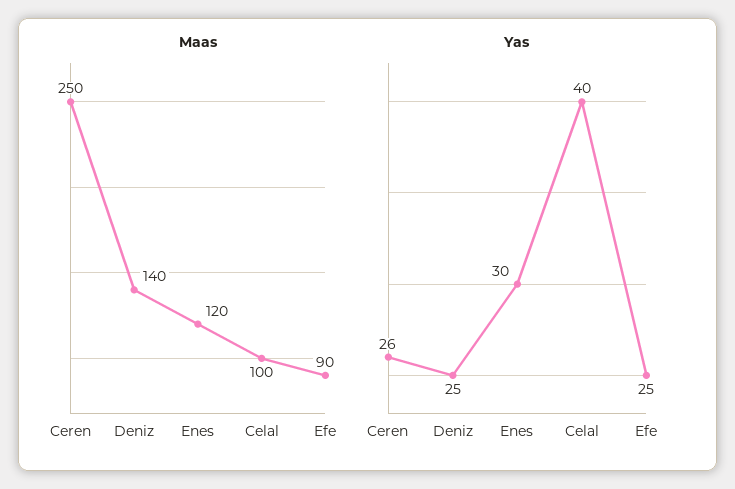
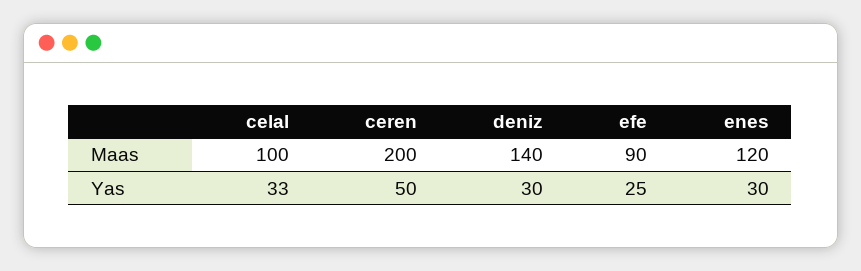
  {
    "Maas": {
-     "Ceren": 250,
+     "Ceren": 200,
      "Deniz": 140,
      "Enes": 120,
      "Celal": 100,
      "Efe": 90
    },
    "Yas": {
-     "Ceren": 26,
+     "Ceren": 50,
-     "Deniz": 25,
+     "Deniz": 30,
      "Enes": 30,
-     "Celal": 40,
+     "Celal": 33,
      "Efe": 25
    }
  }

